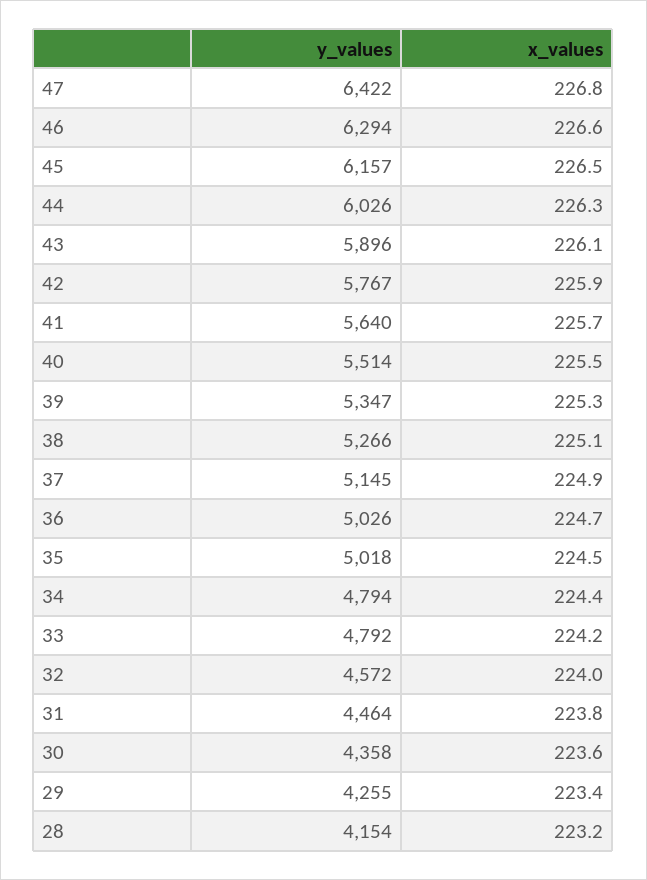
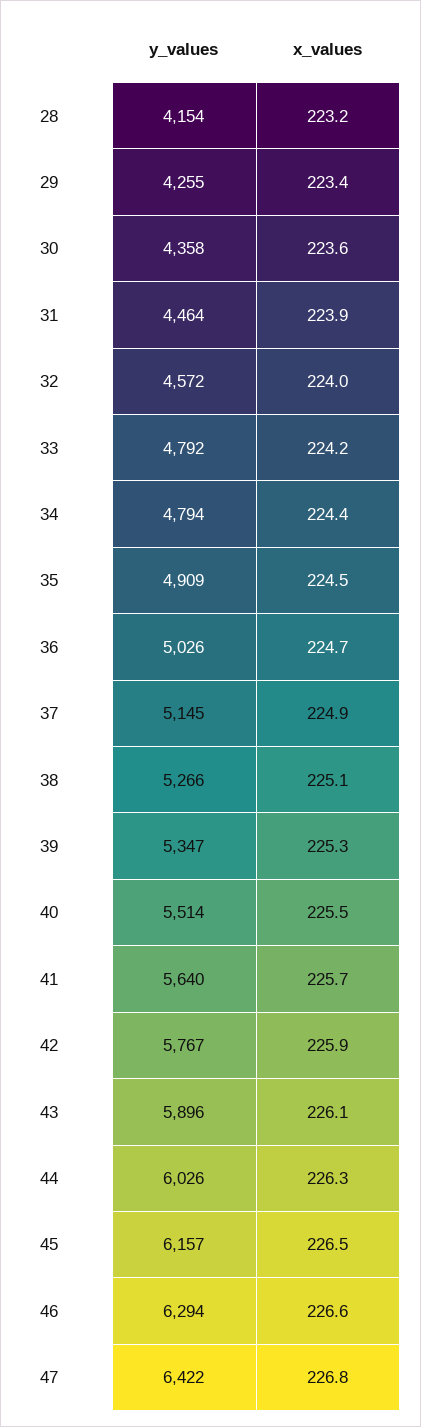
  {
    "y_values": {
      "47": 6422,
      "46": 6294,
      "45": 6157,
      "44": 6026,
      "43": 5896,
      "42": 5767,
      "41": 5640,
      "40": 5514,
      "39": 5347,
      "38": 5266,
      "37": 5145,
      "36": 5026,
-     "35": 5018,
+     "35": 4909,
      "34": 4794,
      "33": 4792,
      "32": 4572,
      "31": 4464,
      "30": 4358,
      "29": 4255,
      "28": 4154
    },
    "x_values": {
      "47": 226.8,
      "46": 226.6,
      "45": 226.5,
      "44": 226.3,
      "43": 226.1,
      "42": 225.9,
      "41": 225.7,
      "40": 225.5,
      "39": 225.3,
      "38": 225.1,
      "37": 224.9,
      "36": 224.7,
      "35": 224.5,
      "34": 224.4,
      "33": 224.2,
      "32": 224,
-     "31": 223.8,
+     "31": 223.9,
      "30": 223.6,
      "29": 223.4,
      "28": 223.2
    }
  }

